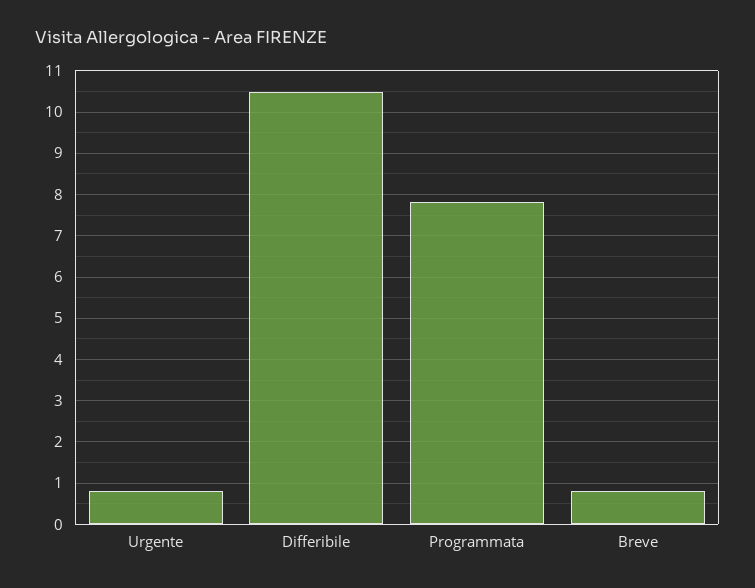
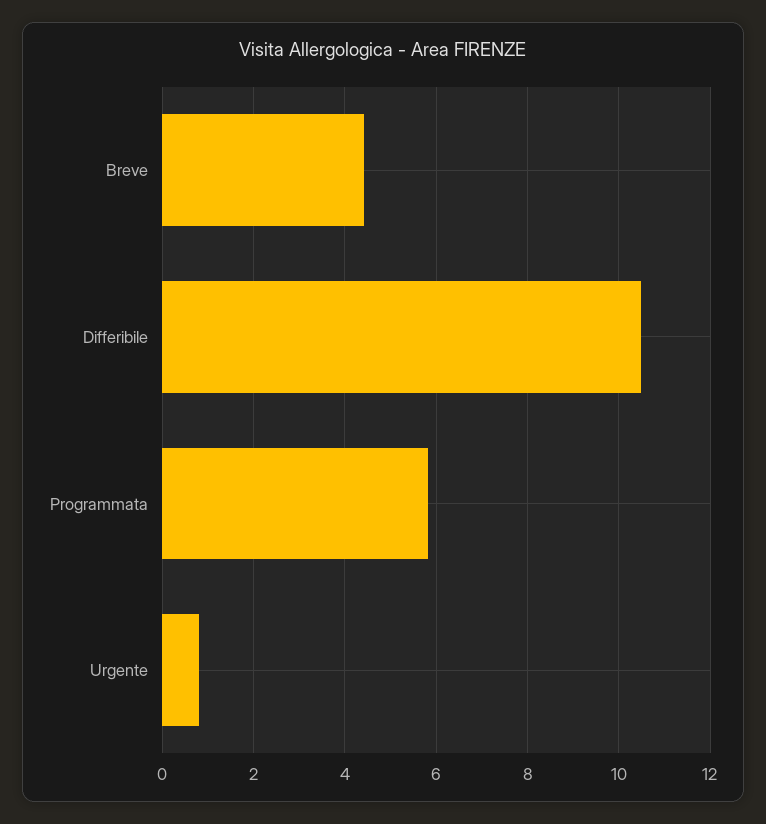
  {
    "Urgente": 0.8,
    "Differibile": 10.4,
-   "Programmata": 7.8,
+   "Programmata": 5.8,
-   "Breve": 0.8
+   "Breve": 4.4
  }

